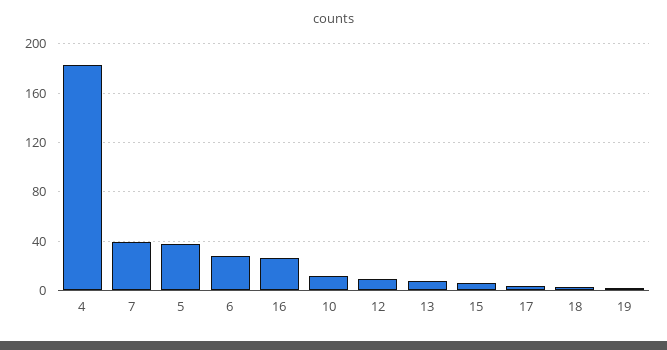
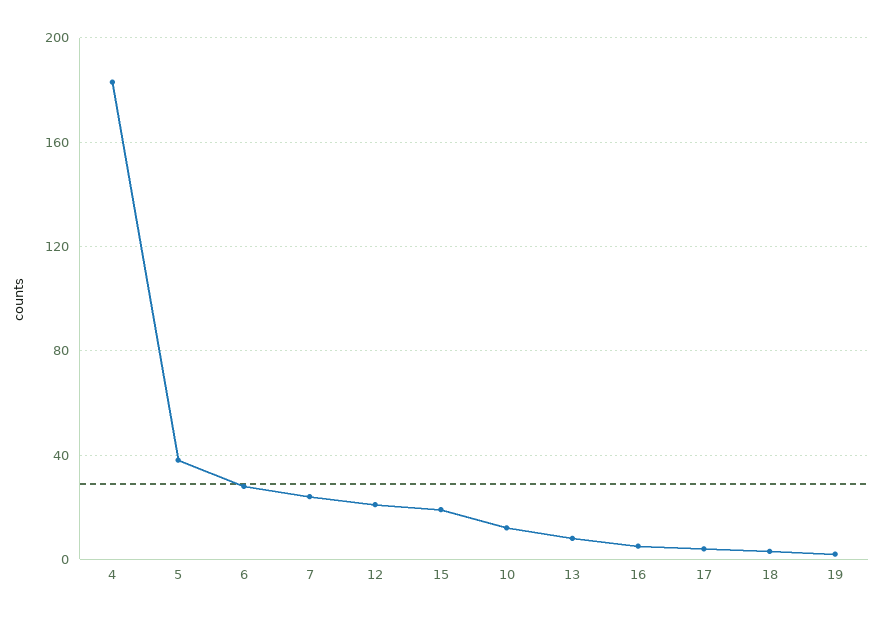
  {
    "4": 185,
-   "7": 40,
+   "7": 25,
    "5": 40,
    "6": 30,
-   "16": 25,
+   "16": 5,
    "10": 10,
-   "12": 10,
+   "12": 20,
    "13": 10,
-   "15": 5,
+   "15": 20,
    "17": 5,
    "18": 5,
    "19": 0
  }

